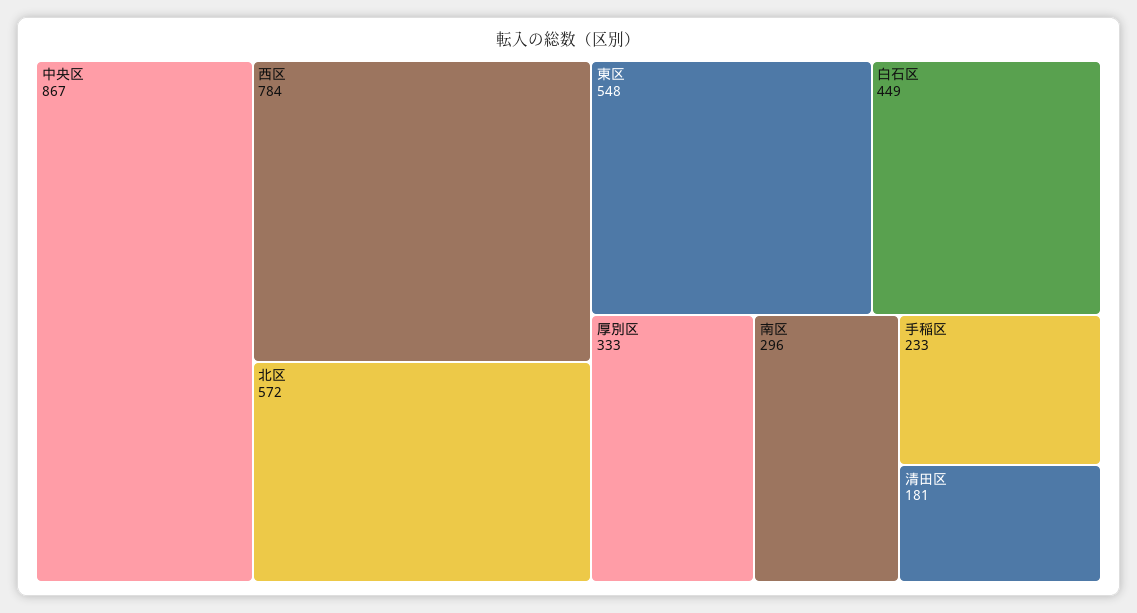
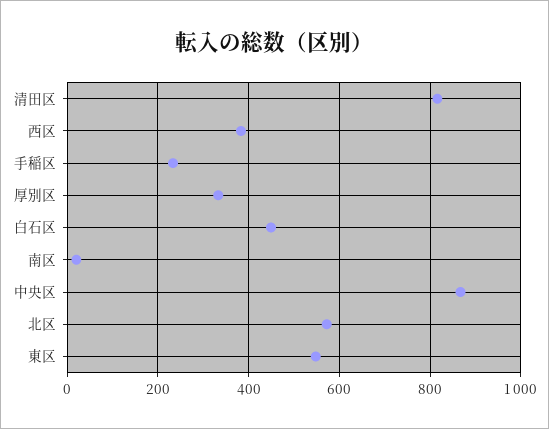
  {
    "中央区": 867,
-   "西区": 784,
+   "西区": 380,
    "北区": 572,
    "東区": 548,
    "白石区": 449,
    "厚別区": 333,
-   "南区": 296,
+   "南区": 20,
    "手稲区": 233,
-   "清田区": 181
+   "清田区": 820
  }

